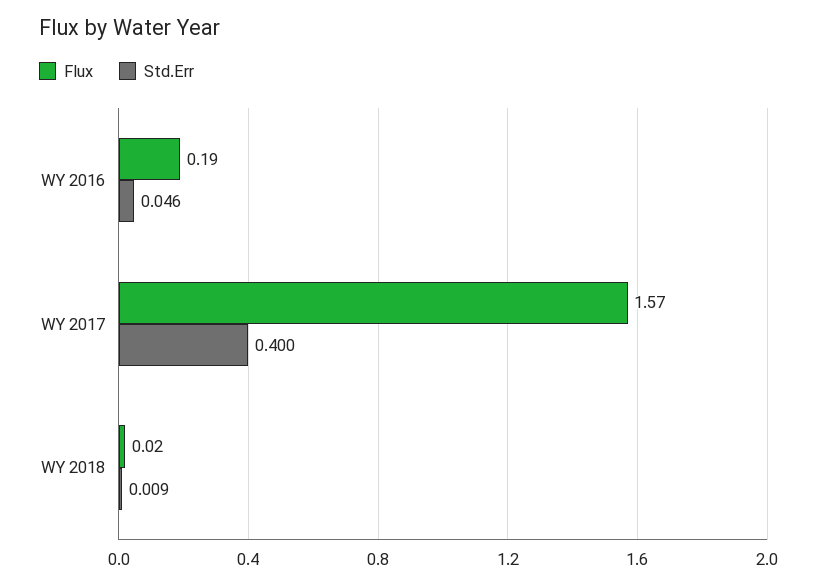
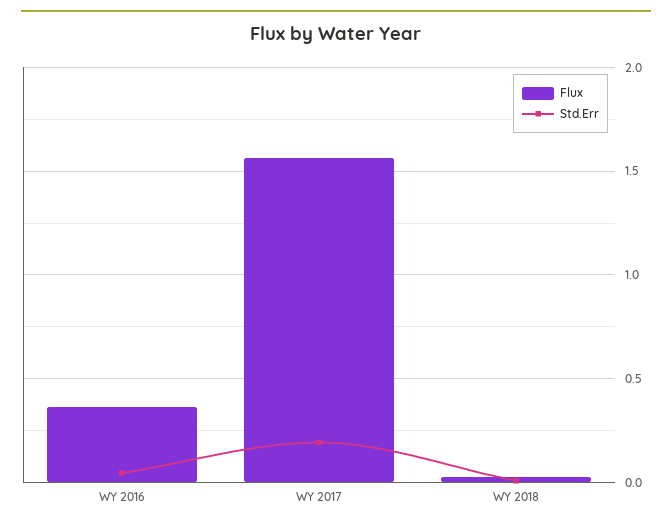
  {
    "Flux": {
-     "WY 2016": 0.19,
+     "WY 2016": 0.35,
      "WY 2017": 1.57,
      "WY 2018": 0.02
    },
    "Std.Err": {
      "WY 2016": 0.046,
-     "WY 2017": 0.4,
+     "WY 2017": 0.2,
      "WY 2018": 0.009
    }
  }

